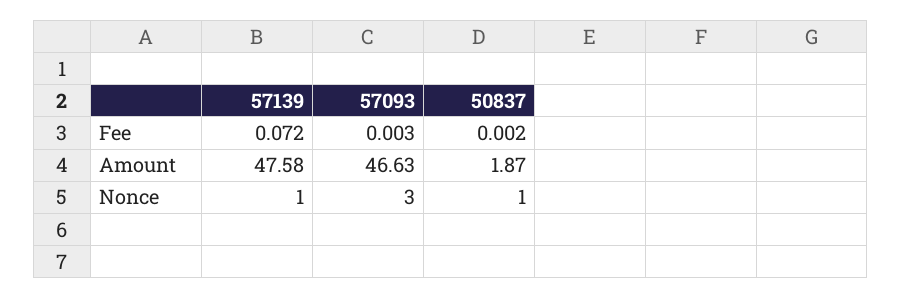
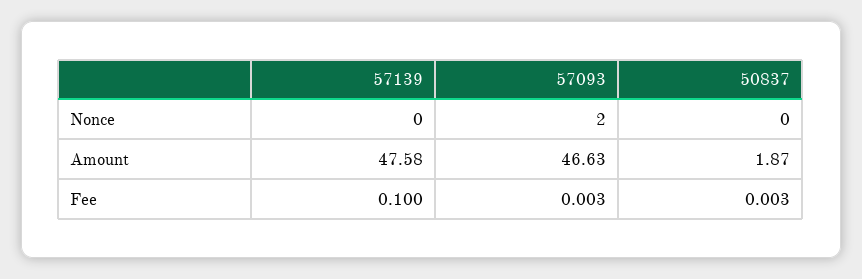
  {
    "57139": {
-     "Fee": 0.072,
+     "Fee": 0.1,
      "Amount": 47.58,
-     "Nonce": 1
+     "Nonce": 0
    },
    "57093": {
      "Fee": 0.003,
      "Amount": 46.63,
-     "Nonce": 3
+     "Nonce": 2
    },
    "50837": {
-     "Fee": 0.002,
+     "Fee": 0.003,
      "Amount": 1.87,
-     "Nonce": 1
+     "Nonce": 0
    }
  }

